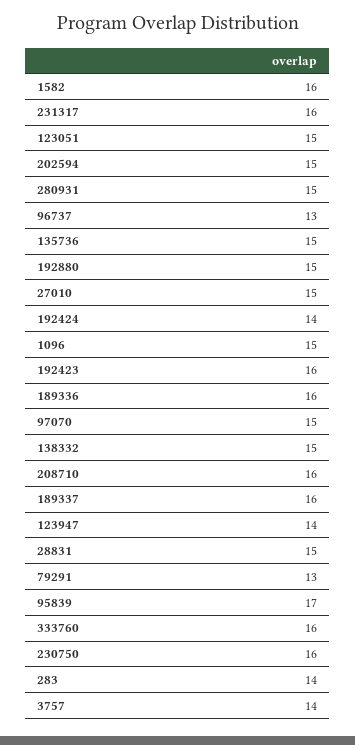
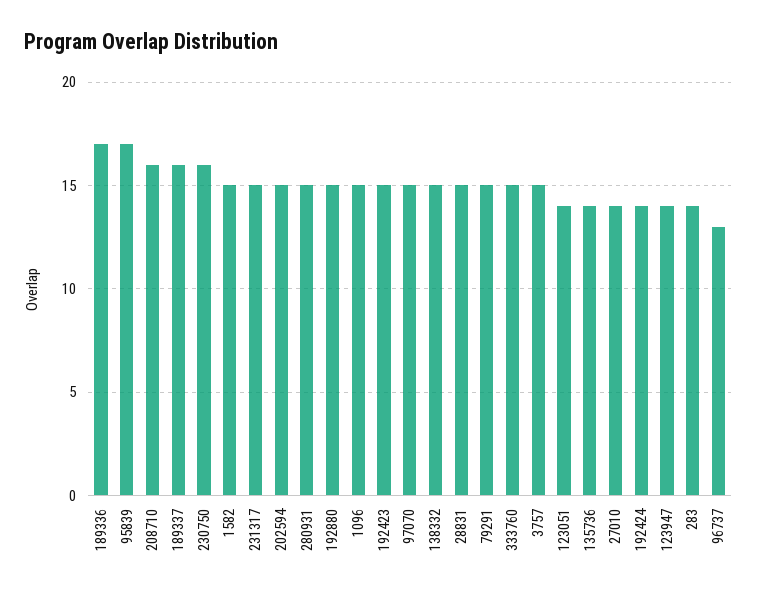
  {
-   "1582": 16,
+   "1582": 15,
-   "231317": 16,
+   "231317": 15,
-   "123051": 15,
+   "123051": 14,
    "202594": 15,
    "280931": 15,
    "96737": 13,
-   "135736": 15,
+   "135736": 14,
    "192880": 15,
-   "27010": 15,
+   "27010": 14,
    "192424": 14,
    "1096": 15,
-   "192423": 16,
+   "192423": 15,
-   "189336": 16,
+   "189336": 17,
    "97070": 15,
    "138332": 15,
    "208710": 16,
    "189337": 16,
    "123947": 14,
    "28831": 15,
-   "79291": 13,
+   "79291": 15,
    "95839": 17,
-   "333760": 16,
+   "333760": 15,
    "230750": 16,
    "283": 14,
-   "3757": 14
+   "3757": 15
  }

